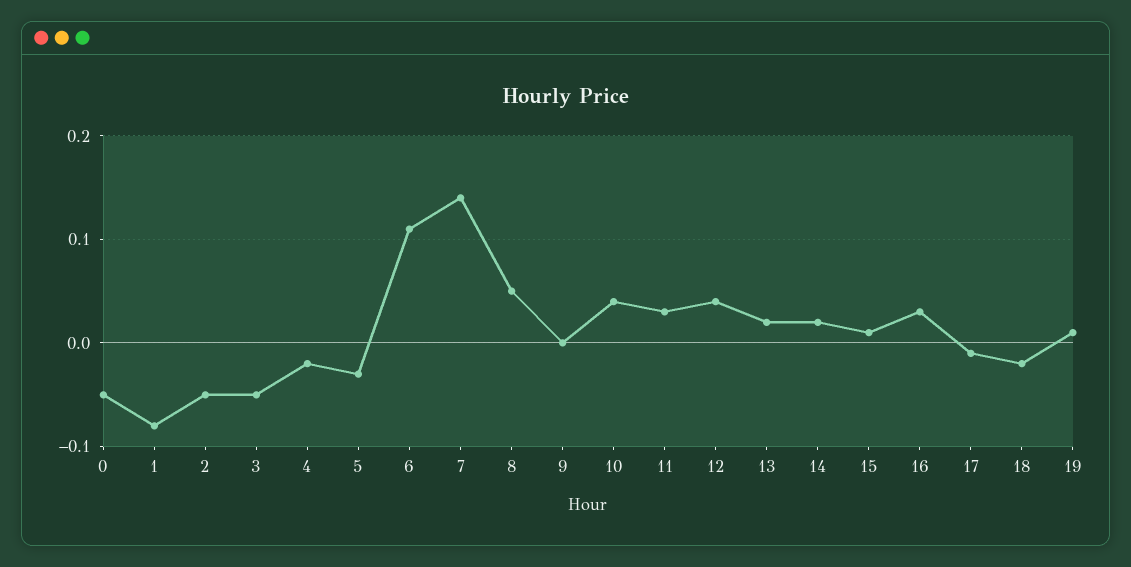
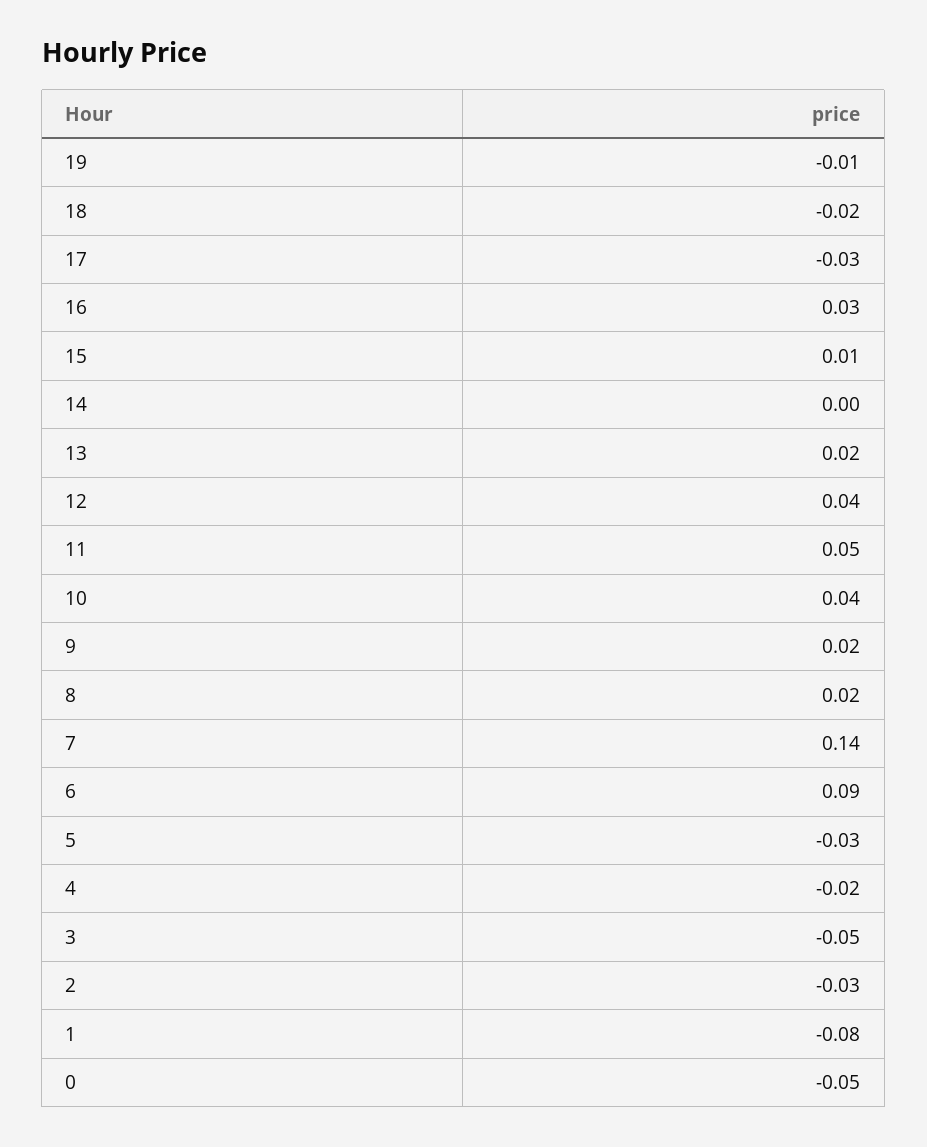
  {
    "0": -0.05,
    "1": -0.08,
-   "2": -0.05,
+   "2": -0.03,
    "3": -0.05,
    "4": -0.02,
    "5": -0.03,
-   "6": 0.11,
+   "6": 0.09,
    "7": 0.14,
-   "8": 0.05,
+   "8": 0.02,
-   "9": 0,
+   "9": 0.02,
    "10": 0.04,
-   "11": 0.03,
+   "11": 0.05,
    "12": 0.04,
    "13": 0.02,
-   "14": 0.02,
+   "14": 0,
    "15": 0.01,
    "16": 0.03,
-   "17": -0.01,
+   "17": -0.03,
    "18": -0.02,
-   "19": 0.01
+   "19": -0.01
  }

